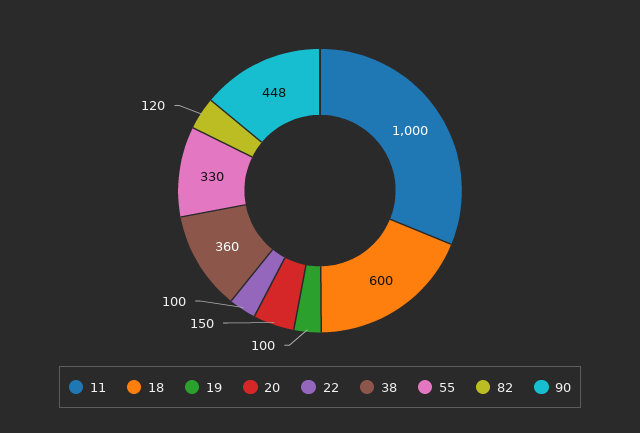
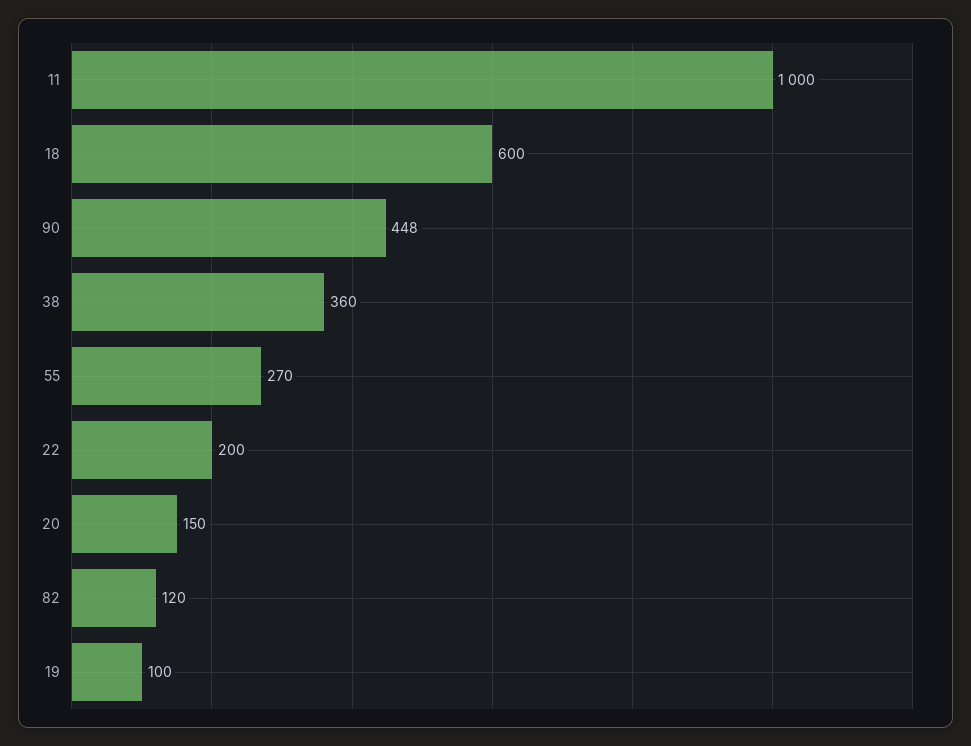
  {
    "11": 1000,
    "18": 600,
    "19": 100,
    "20": 150,
-   "22": 100,
+   "22": 200,
    "38": 360,
-   "55": 330,
+   "55": 270,
    "82": 120,
    "90": 448
  }

